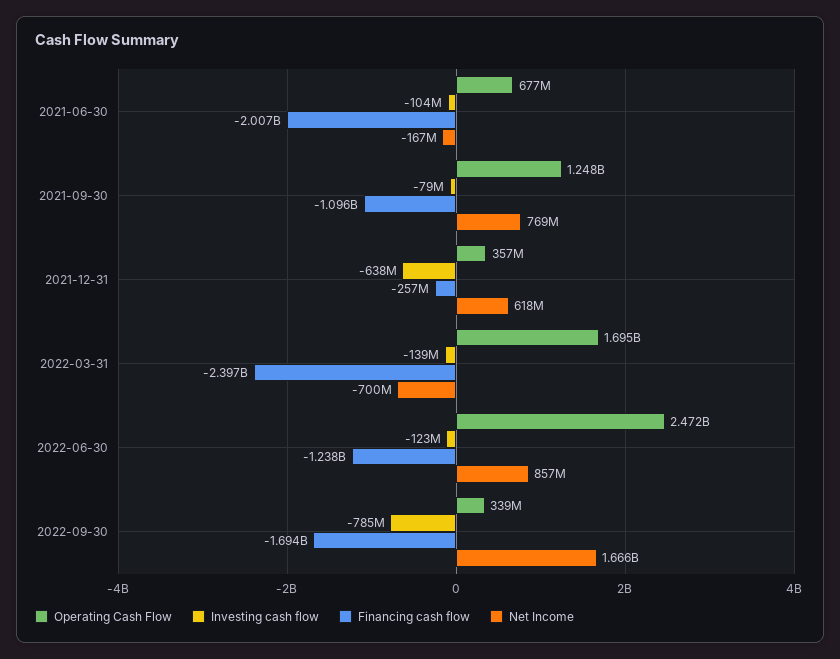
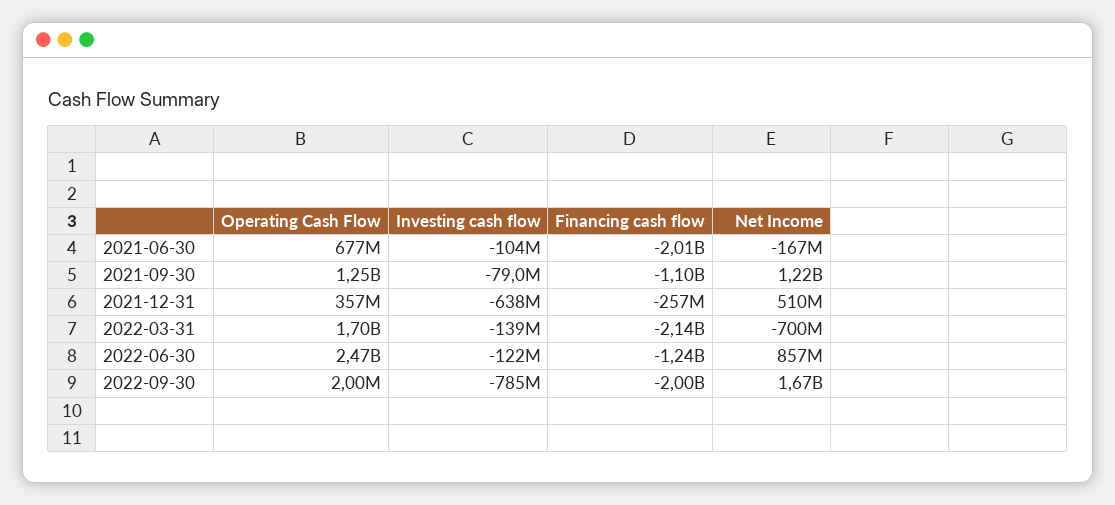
  {
    "Operating Cash Flow": {
      "2021-06-30": 677000000,
      "2021-09-30": 1248000000,
      "2021-12-31": 357000000,
      "2022-03-31": 1695000000,
      "2022-06-30": 2472000000,
-     "2022-09-30": 339000000
+     "2022-09-30": 2000000
    },
    "Investing cash flow": {
      "2021-06-30": -104000000,
      "2021-09-30": -79000000,
      "2021-12-31": -638000000,
      "2022-03-31": -139000000,
-     "2022-06-30": -123000000,
+     "2022-06-30": -122000000,
      "2022-09-30": -785000000
    },
    "Financing cash flow": {
      "2021-06-30": -2007000000,
      "2021-09-30": -1096000000,
      "2021-12-31": -257000000,
-     "2022-03-31": -2397000000,
+     "2022-03-31": -2140000000,
      "2022-06-30": -1238000000,
-     "2022-09-30": -1694000000
+     "2022-09-30": -2000000000
    },
    "Net Income": {
      "2021-06-30": -167000000,
-     "2021-09-30": 769000000,
+     "2021-09-30": 1220000000,
-     "2021-12-31": 618000000,
+     "2021-12-31": 510000000,
      "2022-03-31": -700000000,
      "2022-06-30": 857000000,
      "2022-09-30": 1666000000
    }
  }

